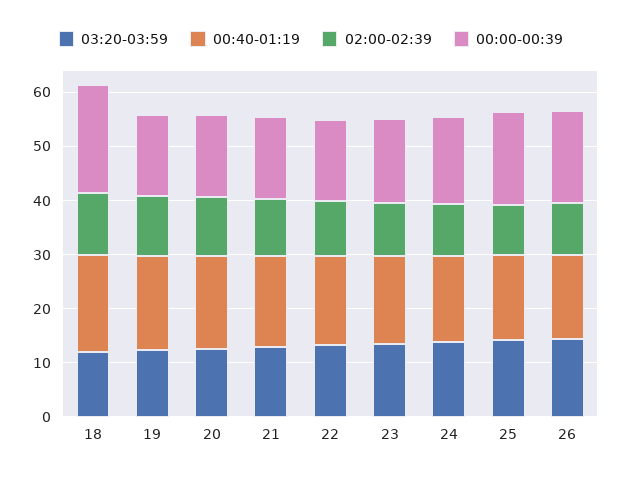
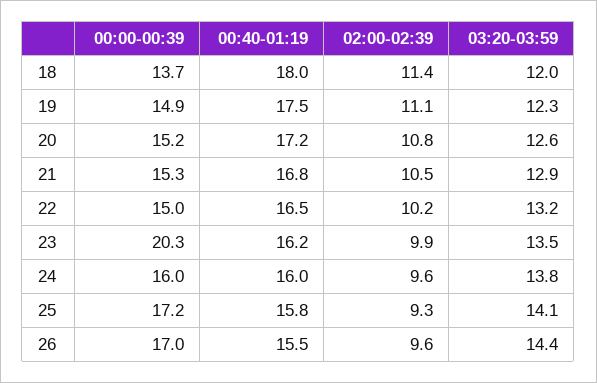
  {
    "03:20-03:59": {
      "18": 12,
      "19": 12.3,
      "20": 12.6,
      "21": 12.9,
      "22": 13.2,
      "23": 13.5,
      "24": 13.8,
      "25": 14.1,
      "26": 14.4
    },
    "00:40-01:19": {
      "18": 18,
      "19": 17.5,
      "20": 17.2,
      "21": 16.8,
      "22": 16.5,
      "23": 16.2,
      "24": 16,
      "25": 15.8,
      "26": 15.5
    },
    "02:00-02:39": {
      "18": 11.4,
      "19": 11.1,
      "20": 10.8,
      "21": 10.5,
      "22": 10.2,
      "23": 9.9,
      "24": 9.6,
      "25": 9.3,
      "26": 9.6
    },
    "00:00-00:39": {
-     "18": 20,
+     "18": 13.7,
      "19": 14.9,
      "20": 15.2,
      "21": 15.3,
      "22": 15,
-     "23": 16,
+     "23": 20.3,
      "24": 16,
      "25": 17.2,
      "26": 17
    }
  }

